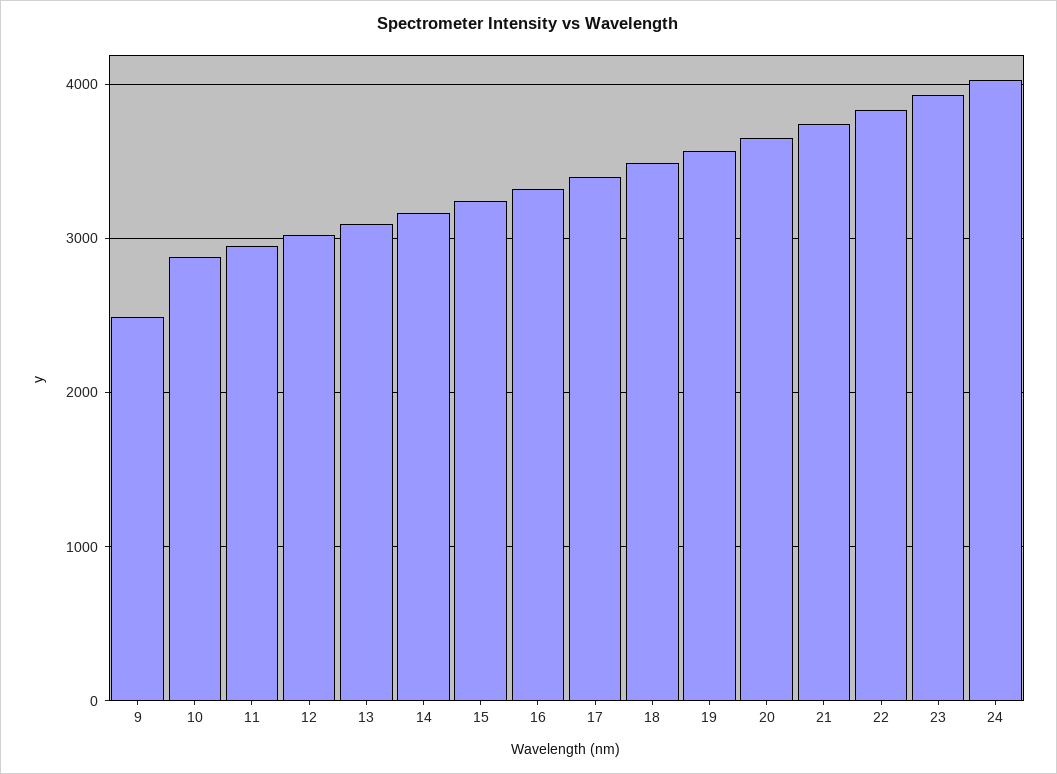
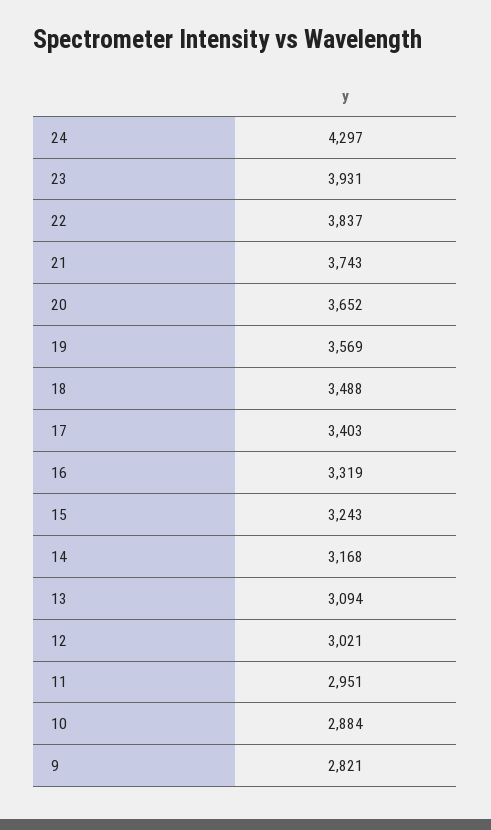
  {
-   "9": 2500,
+   "9": 2821,
    "10": 2884,
    "11": 2951,
    "12": 3021,
    "13": 3094,
    "14": 3168,
    "15": 3243,
    "16": 3319,
    "17": 3403,
    "18": 3488,
    "19": 3569,
    "20": 3652,
    "21": 3743,
    "22": 3837,
    "23": 3931,
-   "24": 4000
+   "24": 4297
  }

